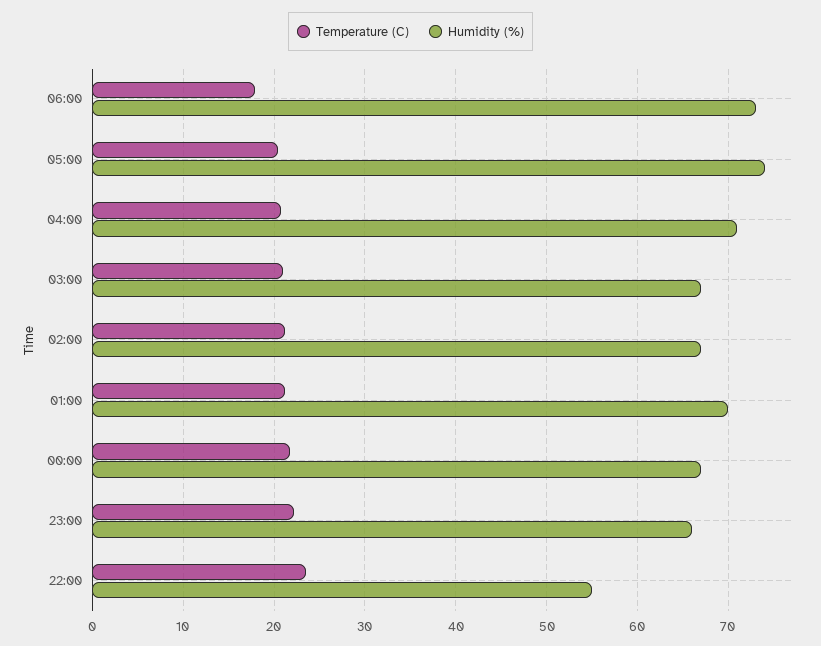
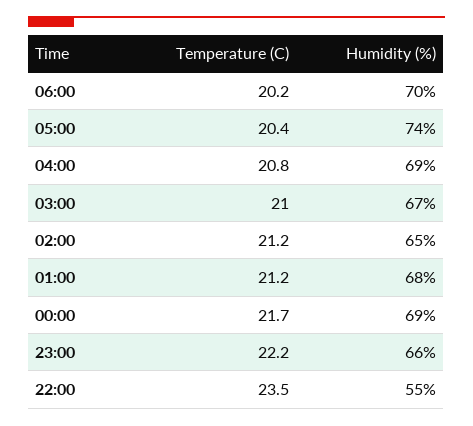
  {
    "Temperature (C)": {
-     "06:00": 18,
+     "06:00": 20.2,
      "05:00": 20.4,
      "04:00": 20.8,
      "03:00": 21,
      "02:00": 21.2,
      "01:00": 21.2,
      "00:00": 21.7,
      "23:00": 22.2,
      "22:00": 23.5
    },
    "Humidity (%)": {
-     "06:00": 73,
+     "06:00": 70,
      "05:00": 74,
-     "04:00": 71,
+     "04:00": 69,
      "03:00": 67,
-     "02:00": 67,
+     "02:00": 65,
-     "01:00": 70,
+     "01:00": 68,
-     "00:00": 67,
+     "00:00": 69,
      "23:00": 66,
      "22:00": 55
    }
  }

